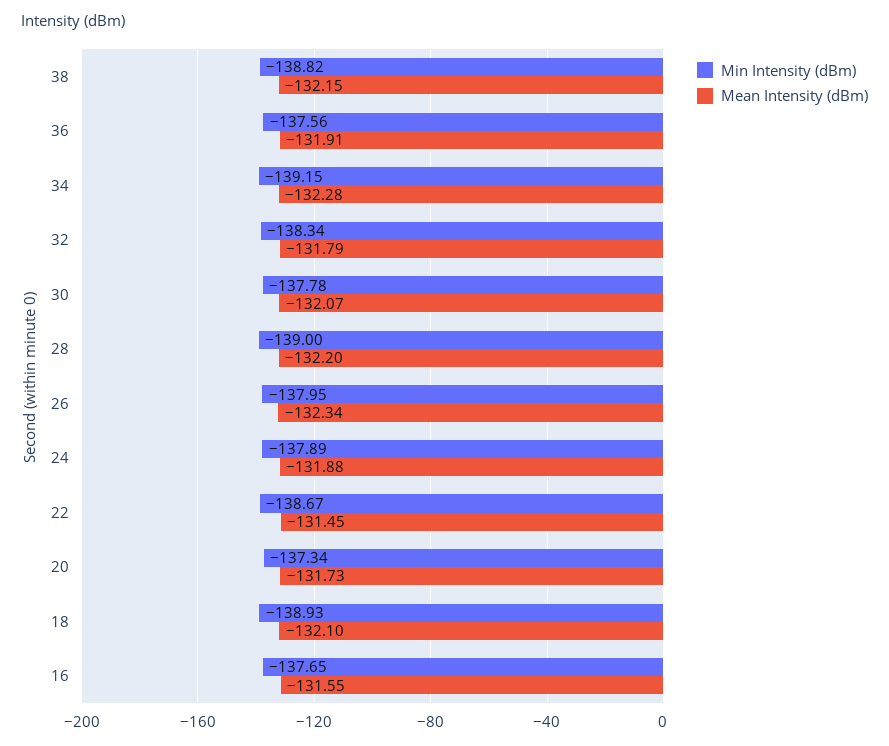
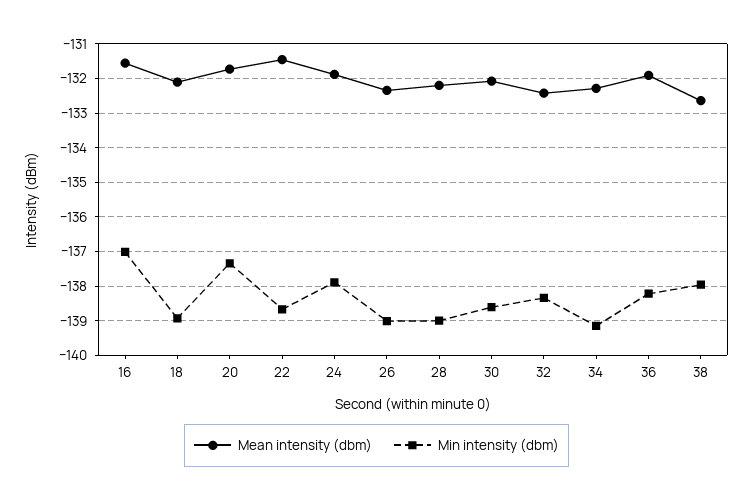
  {
    "Min Intensity (dBm)": {
-     "38": -138.82,
+     "38": -138,
-     "36": -137.56,
+     "36": -138.2,
      "34": -139.15,
      "32": -138.34,
-     "30": -137.78,
+     "30": -138.6,
      "28": -139,
-     "26": -137.95,
+     "26": -139,
      "24": -137.89,
      "22": -138.67,
      "20": -137.34,
      "18": -138.93,
-     "16": -137.65
+     "16": -137
    },
    "Mean Intensity (dBm)": {
-     "38": -132.15,
+     "38": -132.6,
      "36": -131.91,
      "34": -132.28,
-     "32": -131.79,
+     "32": -132.4,
      "30": -132.07,
      "28": -132.2,
      "26": -132.34,
      "24": -131.88,
      "22": -131.45,
      "20": -131.73,
      "18": -132.1,
      "16": -131.55
    }
  }

